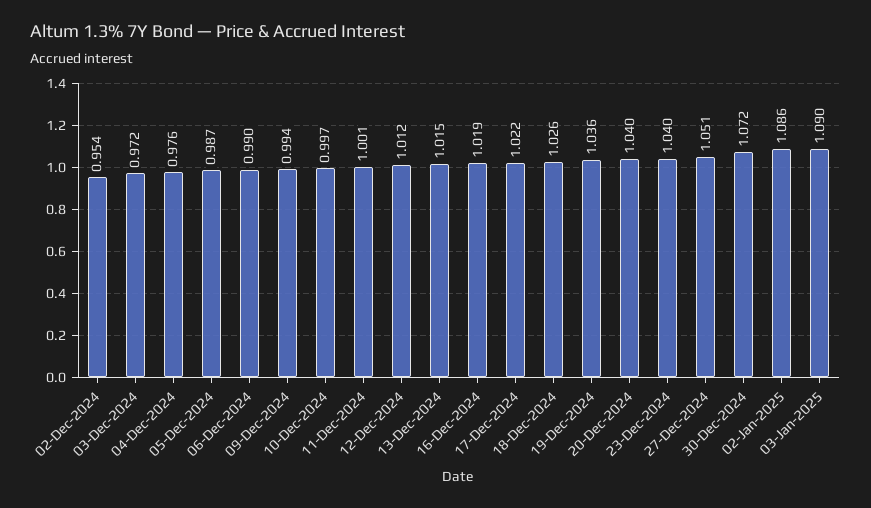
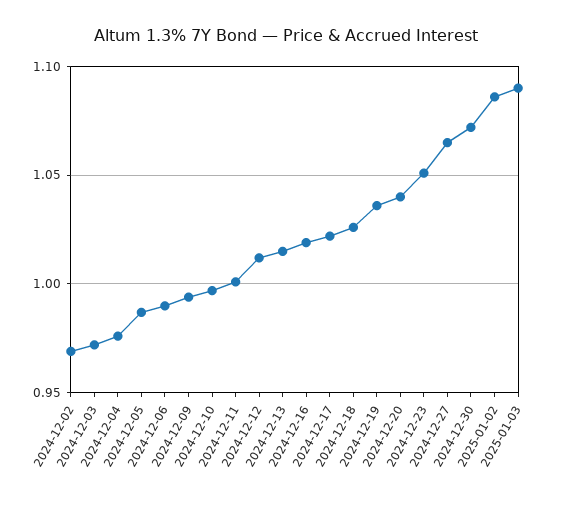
  {
-   "02-Dec-2024": 0.954,
+   "02-Dec-2024": 0.97,
    "03-Dec-2024": 0.972,
    "04-Dec-2024": 0.976,
    "05-Dec-2024": 0.987,
    "06-Dec-2024": 0.99,
    "09-Dec-2024": 0.994,
    "10-Dec-2024": 0.997,
    "11-Dec-2024": 1.001,
    "12-Dec-2024": 1.012,
    "13-Dec-2024": 1.015,
    "16-Dec-2024": 1.019,
    "17-Dec-2024": 1.022,
    "18-Dec-2024": 1.026,
    "19-Dec-2024": 1.036,
    "20-Dec-2024": 1.04,
-   "23-Dec-2024": 1.04,
+   "23-Dec-2024": 1.05,
-   "27-Dec-2024": 1.051,
+   "27-Dec-2024": 1.065,
    "30-Dec-2024": 1.072,
    "02-Jan-2025": 1.086,
    "03-Jan-2025": 1.09
  }

